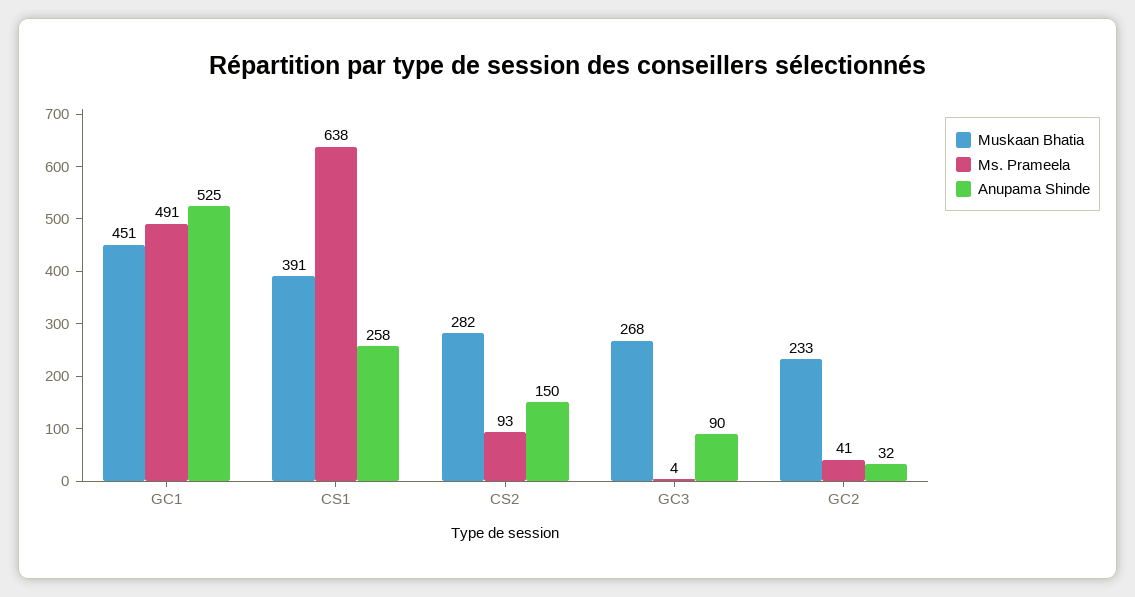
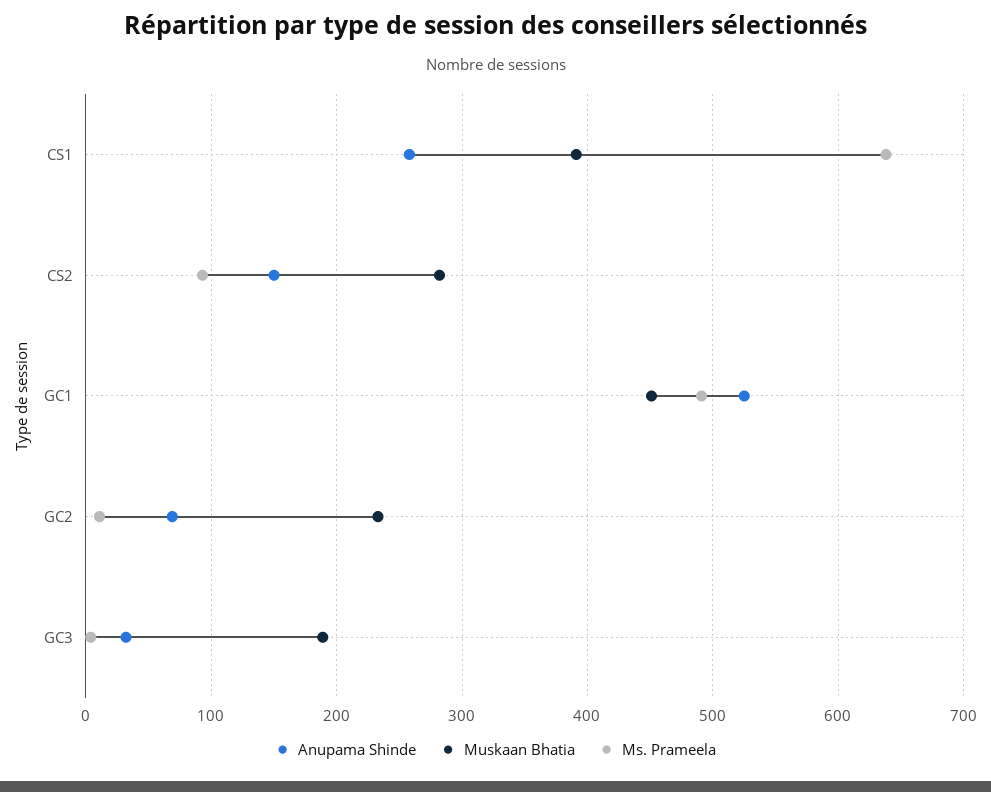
  {
    "Muskaan Bhatia": {
      "GC1": 451,
      "CS1": 391,
      "CS2": 282,
-     "GC3": 268,
+     "GC3": 190,
      "GC2": 233
    },
    "Ms. Prameela": {
      "GC1": 491,
      "CS1": 638,
      "CS2": 93,
      "GC3": 4,
-     "GC2": 41
+     "GC2": 10
    },
    "Anupama Shinde": {
      "GC1": 525,
      "CS1": 258,
      "CS2": 150,
-     "GC3": 90,
+     "GC3": 30,
-     "GC2": 32
+     "GC2": 70
    }
  }

